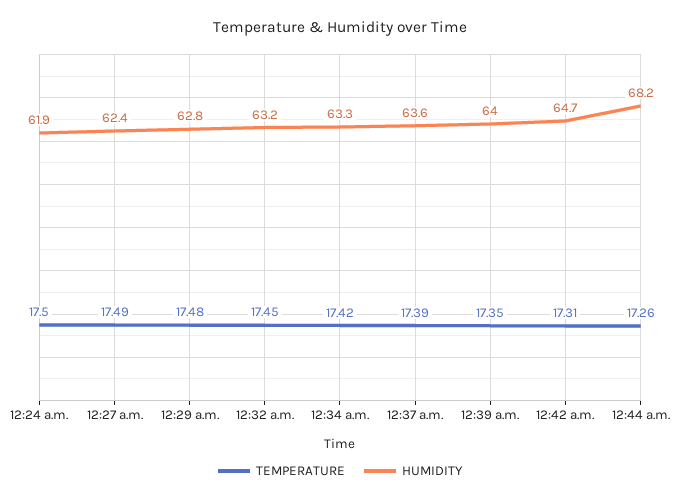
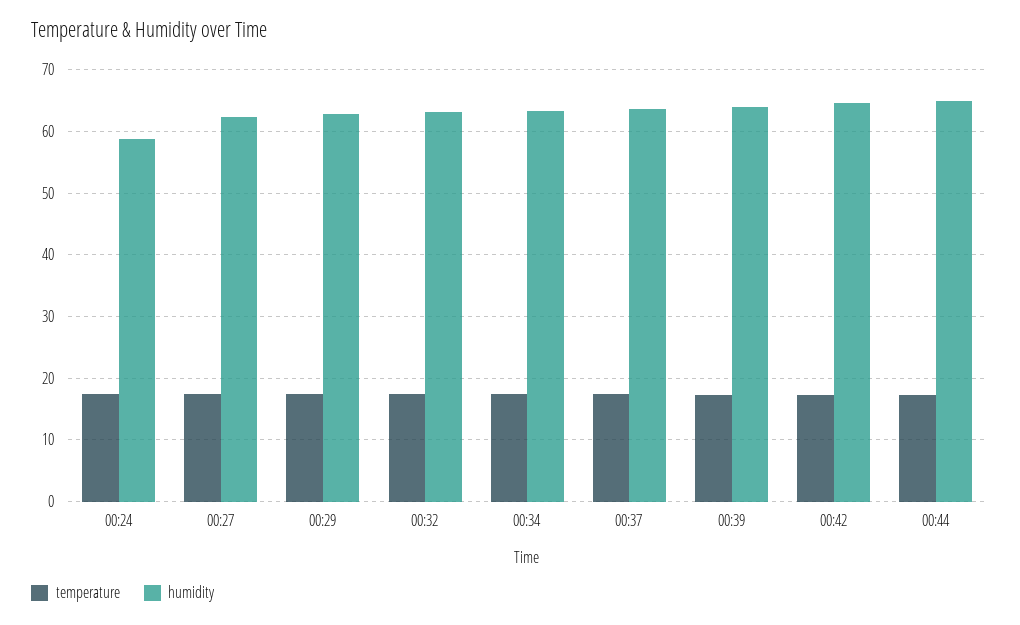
  {
    "TEMPERATURE": {
      "12:24 a.m.": 17.5,
      "12:27 a.m.": 17.49,
      "12:29 a.m.": 17.48,
      "12:32 a.m.": 17.45,
      "12:34 a.m.": 17.42,
      "12:37 a.m.": 17.39,
      "12:39 a.m.": 17.35,
      "12:42 a.m.": 17.31,
      "12:44 a.m.": 17.26
    },
    "HUMIDITY": {
-     "12:24 a.m.": 61.9,
+     "12:24 a.m.": 59,
      "12:27 a.m.": 62.4,
      "12:29 a.m.": 62.8,
      "12:32 a.m.": 63.2,
      "12:34 a.m.": 63.3,
      "12:37 a.m.": 63.6,
      "12:39 a.m.": 64,
      "12:42 a.m.": 64.7,
-     "12:44 a.m.": 68.2
+     "12:44 a.m.": 65
    }
  }

